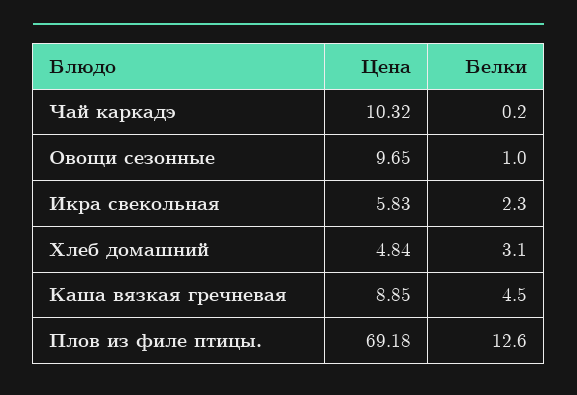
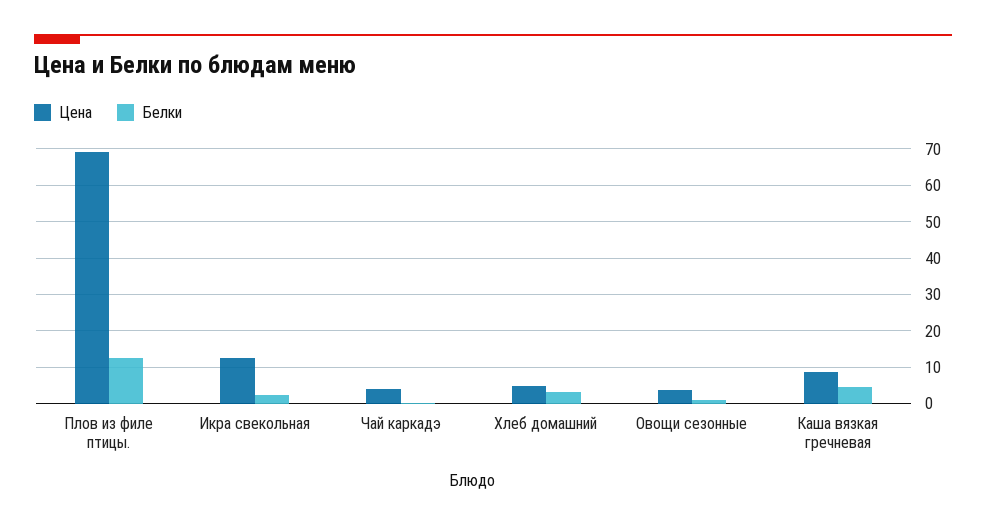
  {
    "Цена": {
-     "Чай каркадэ": 10.32,
+     "Чай каркадэ": 4,
-     "Овощи сезонные": 9.65,
+     "Овощи сезонные": 4,
-     "Икра свекольная": 5.83,
+     "Икра свекольная": 12,
      "Хлеб домашний": 4.84,
      "Каша вязкая гречневая": 8.85,
      "Плов из филе птицы.": 69.18
    },
    "Белки": {
      "Чай каркадэ": 0.2,
      "Овощи сезонные": 1,
      "Икра свекольная": 2.3,
      "Хлеб домашний": 3.1,
      "Каша вязкая гречневая": 4.5,
      "Плов из филе птицы.": 12.6
    }
  }

